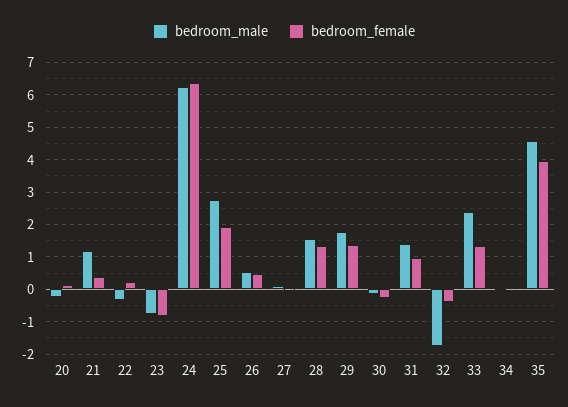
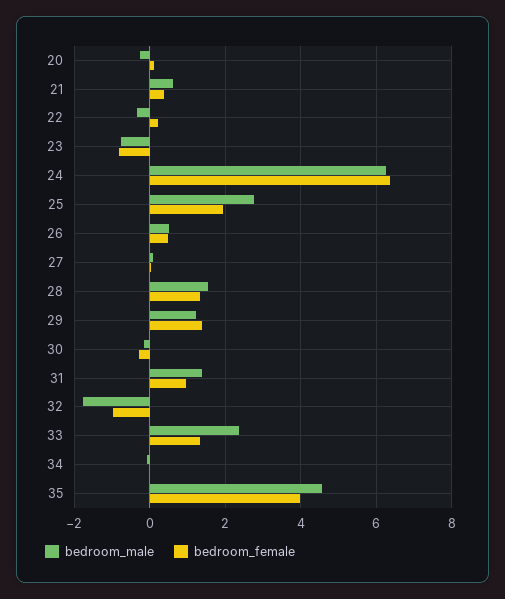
  {
    "bedroom_male": {
      "20": -0.2,
-     "21": 1.2,
+     "21": 0.6,
      "22": -0.4,
      "23": -0.8,
      "24": 6.2,
      "25": 2.8,
      "26": 0.6,
      "27": 0,
      "28": 1.6,
-     "29": 1.8,
+     "29": 1.2,
      "30": -0.2,
      "31": 1.4,
      "32": -1.8,
      "33": 2.4,
      "34": 0,
      "35": 4.6
    },
    "bedroom_female": {
      "20": 0.2,
      "21": 0.4,
      "22": 0.2,
      "23": -0.8,
      "24": 6.4,
      "25": 2,
      "26": 0.4,
      "27": 0,
      "28": 1.4,
      "29": 1.4,
      "30": -0.2,
      "31": 1,
-     "32": -0.4,
+     "32": -1,
      "33": 1.4,
      "34": 0,
      "35": 4
    }
  }

